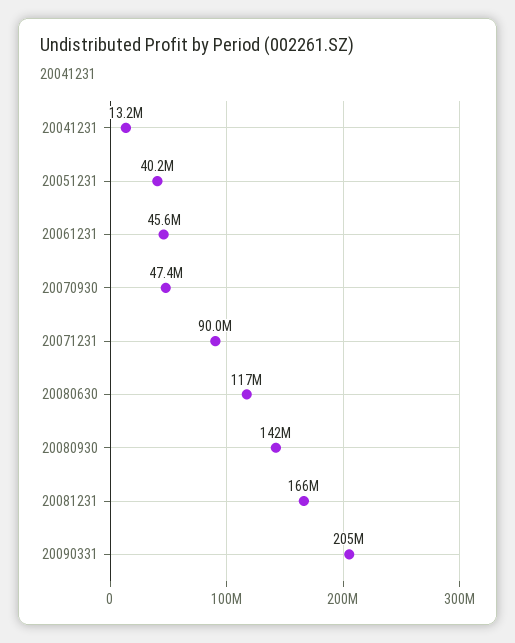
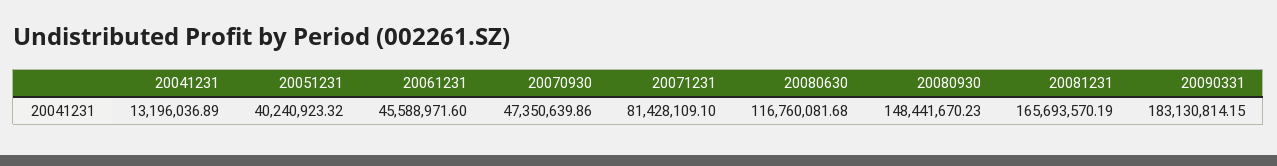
  {
    "20041231": 13196036.89,
    "20051231": 40240923.32,
    "20061231": 45588971.6,
    "20070930": 47350639.86,
-   "20071231": 90000000,
+   "20071231": 81428109.1,
    "20080630": 116760081.68,
-   "20080930": 142000000,
+   "20080930": 148441670.23,
    "20081231": 165693570.19,
-   "20090331": 205000000
+   "20090331": 183130814.15
  }

